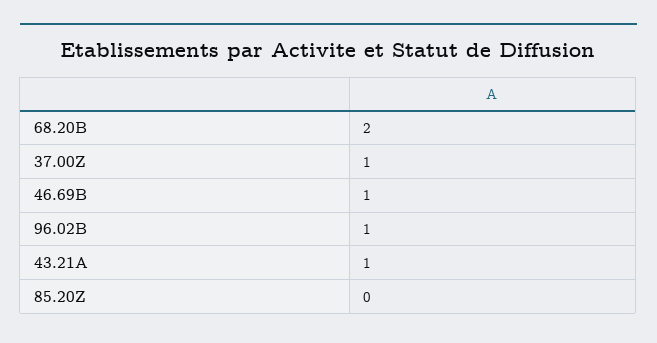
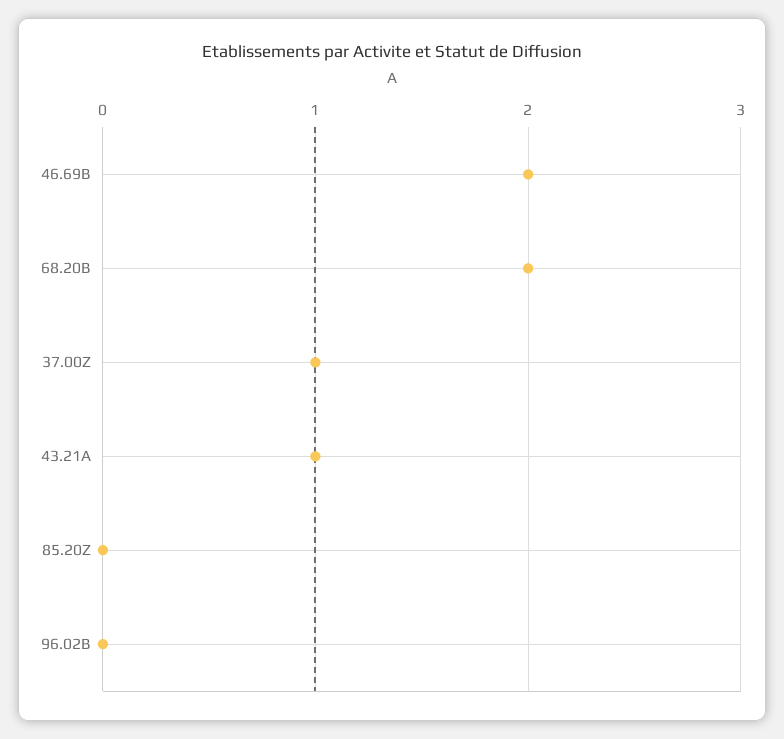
  {
    "68.20B": 2,
    "37.00Z": 1,
-   "46.69B": 1,
+   "46.69B": 2,
-   "96.02B": 1,
+   "96.02B": 0,
    "43.21A": 1,
    "85.20Z": 0
  }

